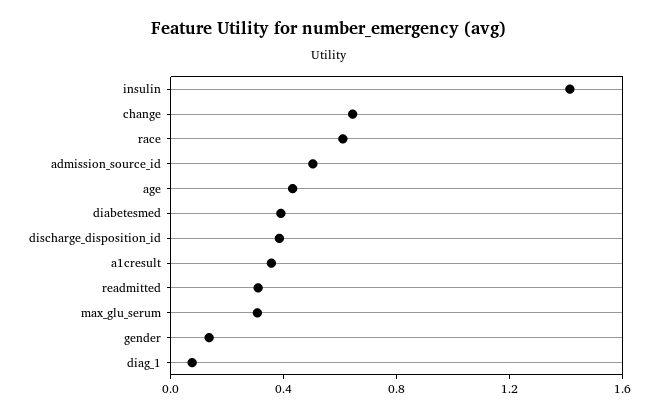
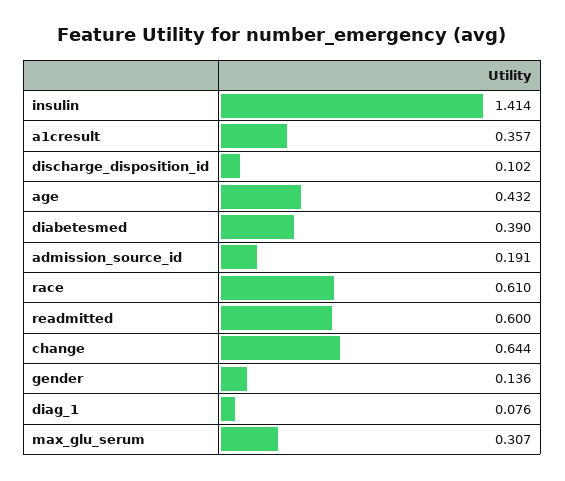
  {
    "insulin": 1.414,
    "change": 0.644,
    "race": 0.61,
-   "admission_source_id": 0.5,
+   "admission_source_id": 0.191,
    "age": 0.432,
    "diabetesmed": 0.39,
-   "discharge_disposition_id": 0.4,
+   "discharge_disposition_id": 0.102,
    "a1cresult": 0.357,
-   "readmitted": 0.3,
+   "readmitted": 0.6,
    "max_glu_serum": 0.307,
    "gender": 0.136,
    "diag_1": 0.076
  }

